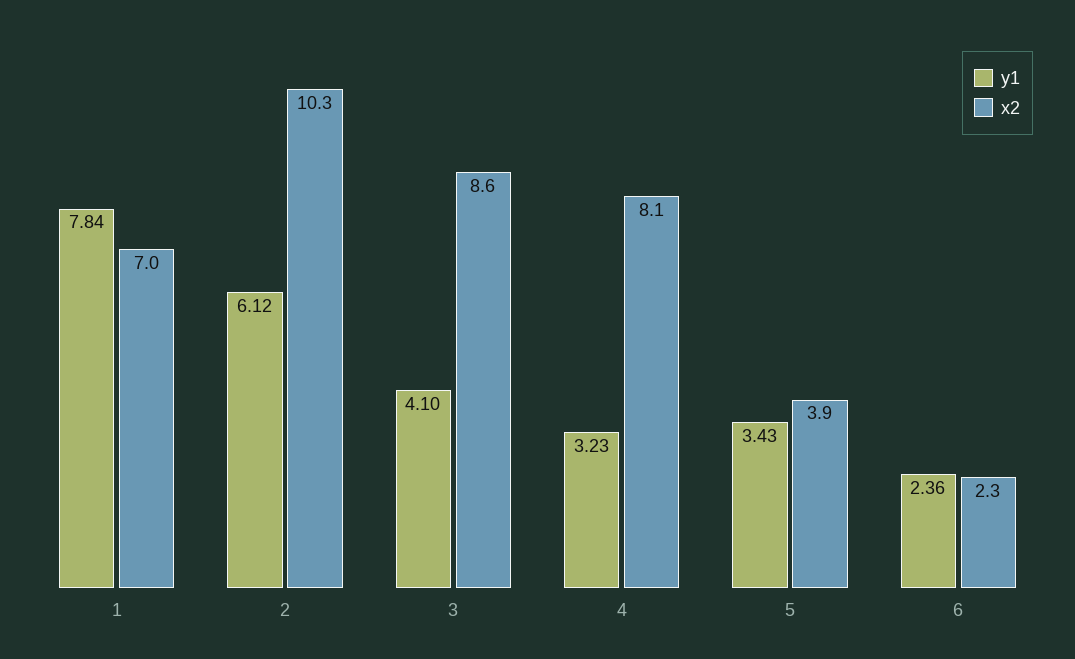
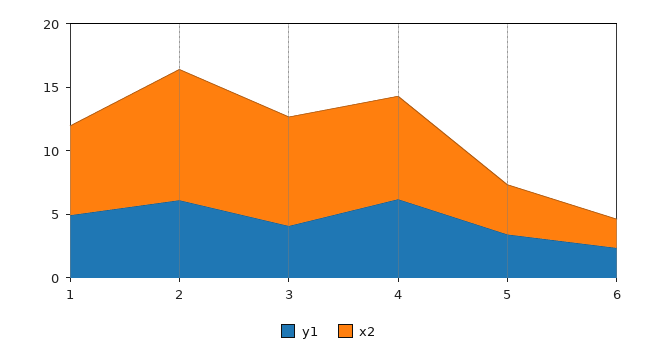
  {
    "y1": {
-     "1": 7.84,
+     "1": 5,
      "2": 6.12,
      "3": 4.1,
-     "4": 3.23,
+     "4": 6,
      "5": 3.43,
      "6": 2.36
    },
    "x2": {
      "1": 7,
      "2": 10.3,
      "3": 8.6,
      "4": 8.1,
      "5": 3.9,
      "6": 2.3
    }
  }

